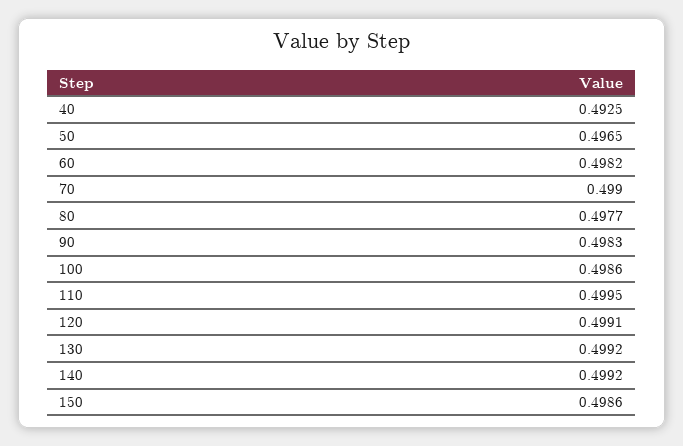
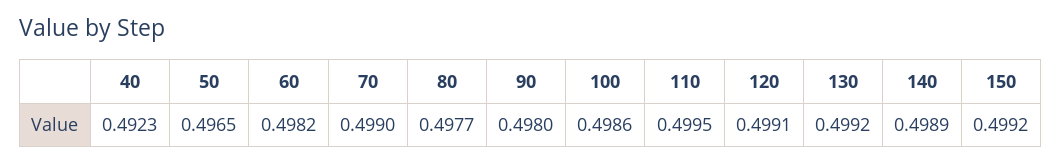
  {
-   "40": 0.4925,
+   "40": 0.4923,
    "50": 0.4965,
    "60": 0.4982,
    "70": 0.499,
    "80": 0.4977,
-   "90": 0.4983,
+   "90": 0.498,
    "100": 0.4986,
    "110": 0.4995,
    "120": 0.4991,
    "130": 0.4992,
-   "140": 0.4992,
+   "140": 0.4989,
-   "150": 0.4986
+   "150": 0.4992
  }

